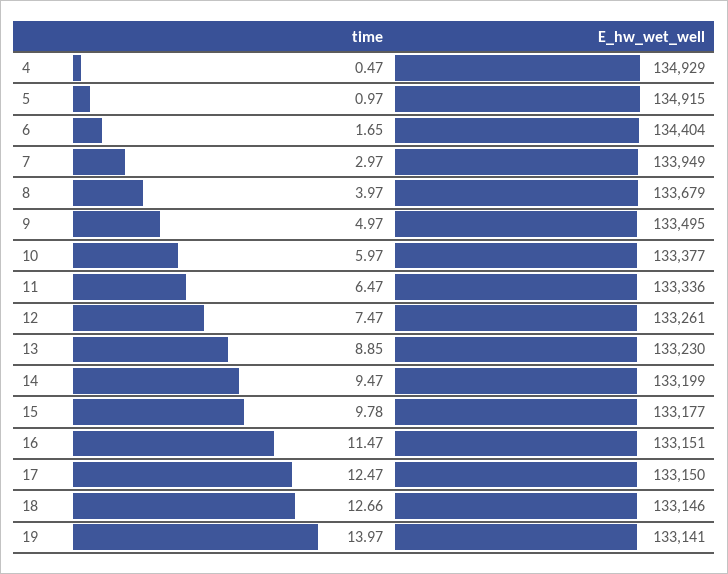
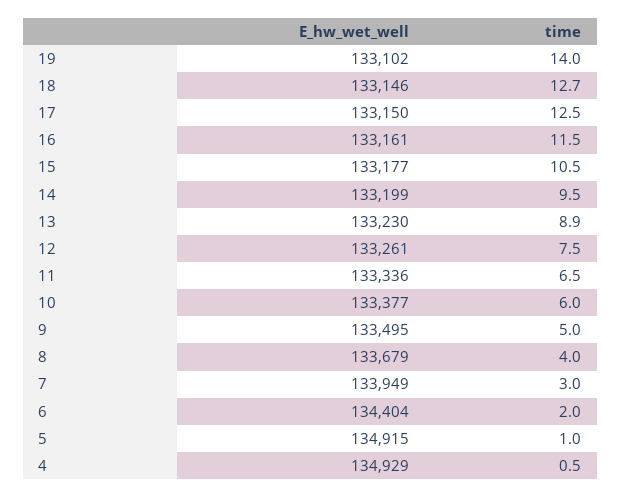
  {
    "time": {
      "4": 0.47,
      "5": 0.97,
-     "6": 1.65,
+     "6": 2,
      "7": 2.97,
      "8": 3.97,
      "9": 4.97,
      "10": 5.97,
      "11": 6.47,
      "12": 7.47,
      "13": 8.85,
      "14": 9.47,
-     "15": 9.78,
+     "15": 10.5,
      "16": 11.47,
      "17": 12.47,
      "18": 12.66,
      "19": 13.97
    },
    "E_hw_wet_well": {
      "4": 134929,
      "5": 134915,
      "6": 134404,
      "7": 133949,
      "8": 133679,
      "9": 133495,
      "10": 133377,
      "11": 133336,
      "12": 133261,
      "13": 133230,
      "14": 133199,
      "15": 133177,
-     "16": 133151,
+     "16": 133161,
      "17": 133150,
      "18": 133146,
-     "19": 133141
+     "19": 133102
    }
  }

